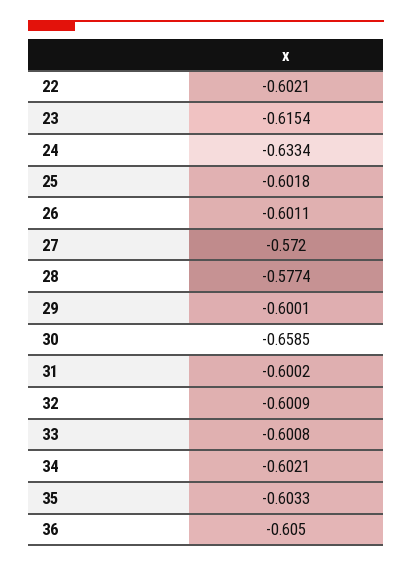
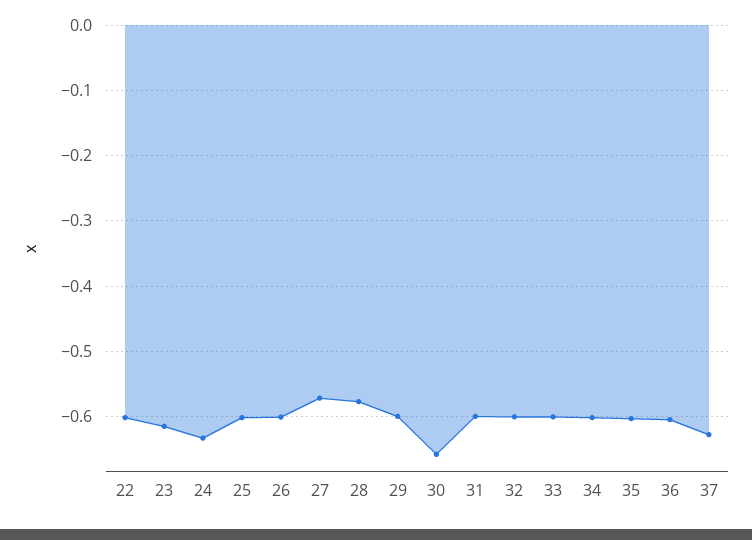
  {
    "22": -0.6021,
    "23": -0.6154,
    "24": -0.6334,
    "25": -0.6018,
    "26": -0.6011,
    "27": -0.572,
    "28": -0.5774,
    "29": -0.6001,
    "30": -0.6585,
    "31": -0.6002,
    "32": -0.6009,
    "33": -0.6008,
    "34": -0.6021,
    "35": -0.6033,
-   "36": -0.605
+   "36": -0.605,
+   "37": -0.63
  }

